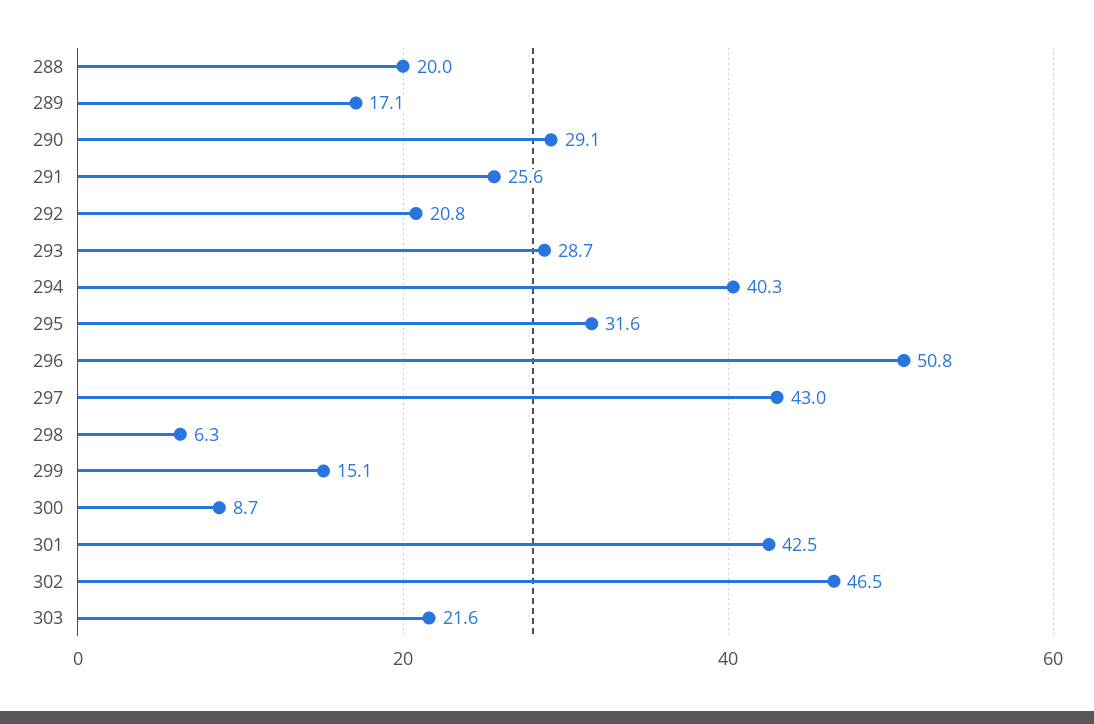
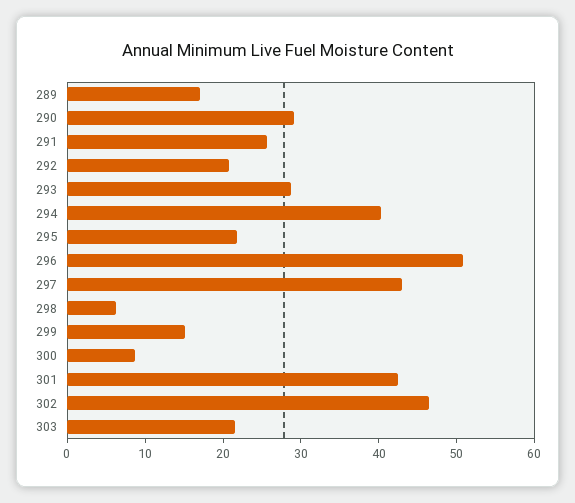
  {
-   "288": 20,
    "289": 17.1,
    "290": 29.1,
    "291": 25.6,
    "292": 20.8,
    "293": 28.7,
    "294": 40.3,
-   "295": 31.6,
+   "295": 22,
    "296": 50.8,
    "297": 43,
    "298": 6.3,
    "299": 15.1,
    "300": 8.7,
    "301": 42.5,
    "302": 46.5,
    "303": 21.6
  }

